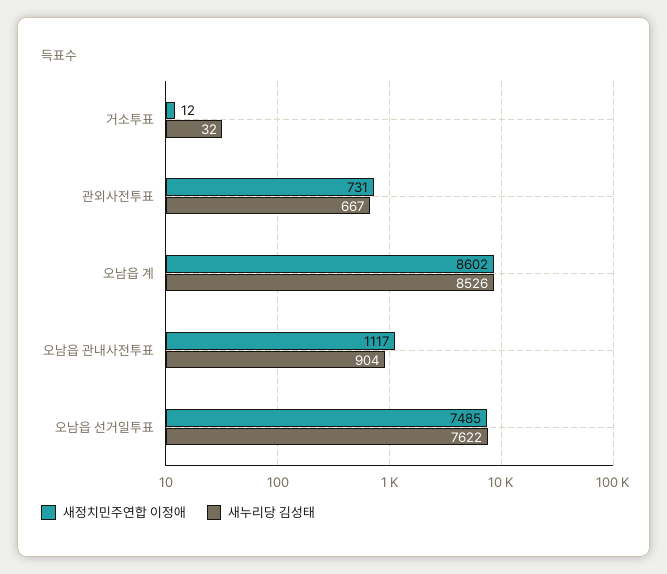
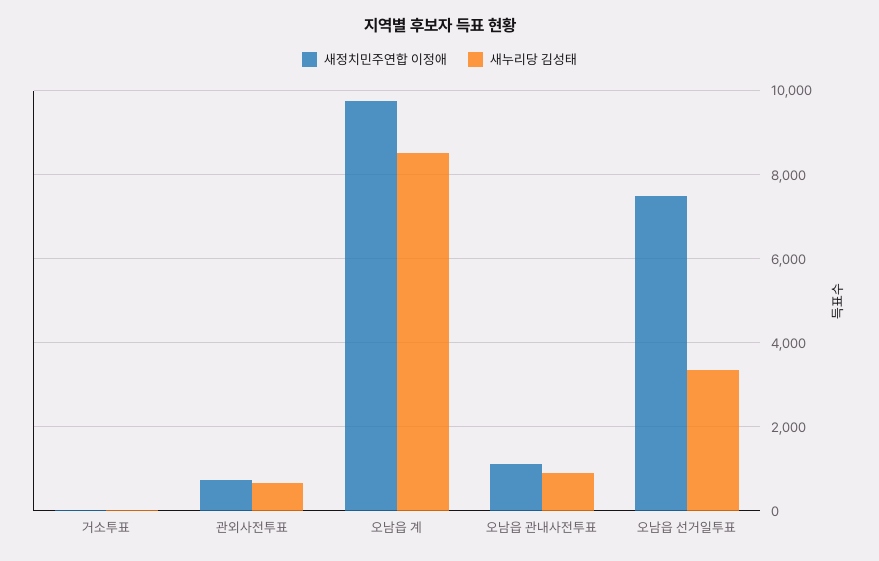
  {
    "새정치민주연합 이정애": {
      "거소투표": 12,
      "관외사전투표": 731,
-     "오남읍 계": 8602,
+     "오남읍 계": 9800,
      "오남읍 관내사전투표": 1117,
      "오남읍 선거일투표": 7485
    },
    "새누리당 김성태": {
      "거소투표": 32,
      "관외사전투표": 667,
      "오남읍 계": 8526,
      "오남읍 관내사전투표": 904,
-     "오남읍 선거일투표": 7622
+     "오남읍 선거일투표": 3400
    }
  }

